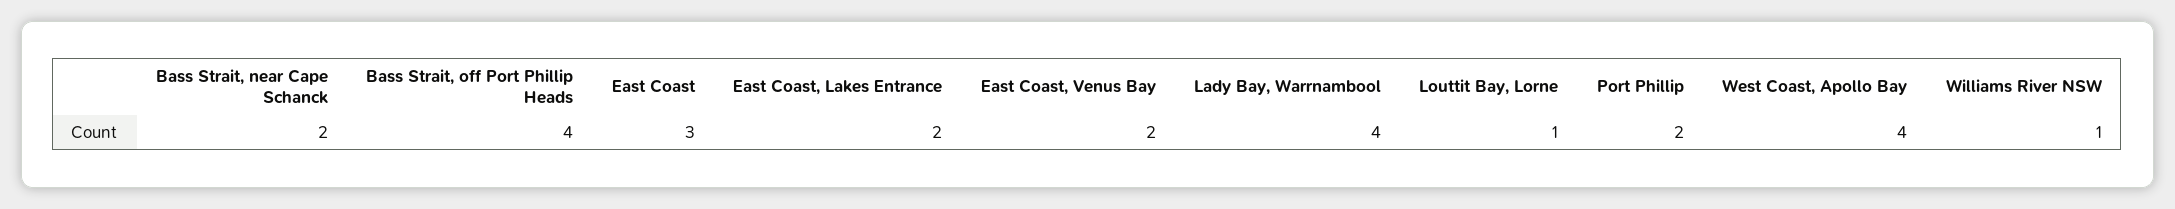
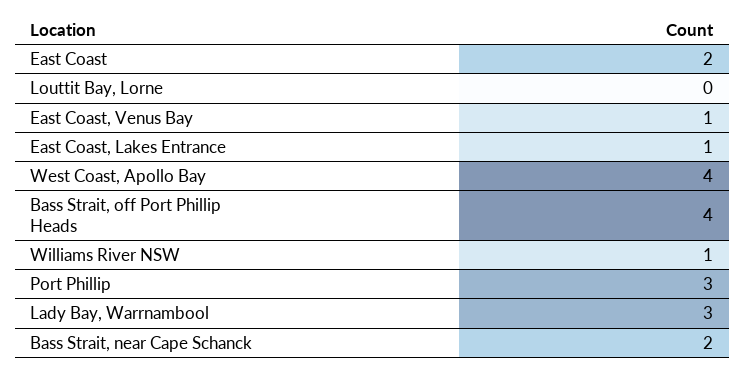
  {
    "Bass Strait, near Cape Schanck": 2,
    "Bass Strait, off Port Phillip Heads": 4,
-   "East Coast": 3,
+   "East Coast": 2,
-   "East Coast, Lakes Entrance": 2,
+   "East Coast, Lakes Entrance": 1,
-   "East Coast, Venus Bay": 2,
+   "East Coast, Venus Bay": 1,
-   "Lady Bay, Warrnambool": 4,
+   "Lady Bay, Warrnambool": 3,
-   "Louttit Bay, Lorne": 1,
+   "Louttit Bay, Lorne": 0,
-   "Port Phillip": 2,
+   "Port Phillip": 3,
    "West Coast, Apollo Bay": 4,
    "Williams River NSW": 1
  }

